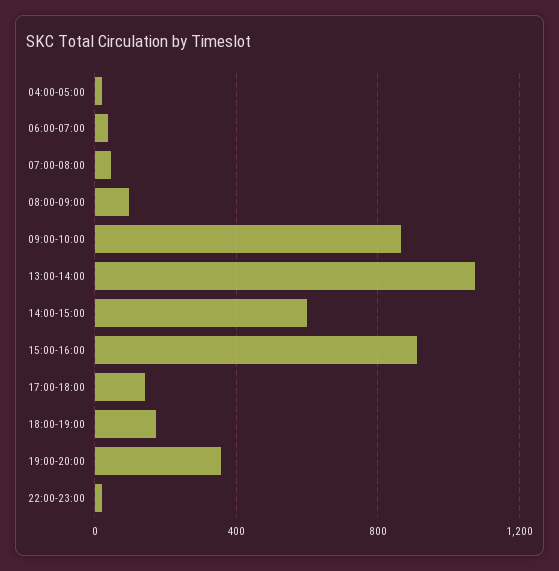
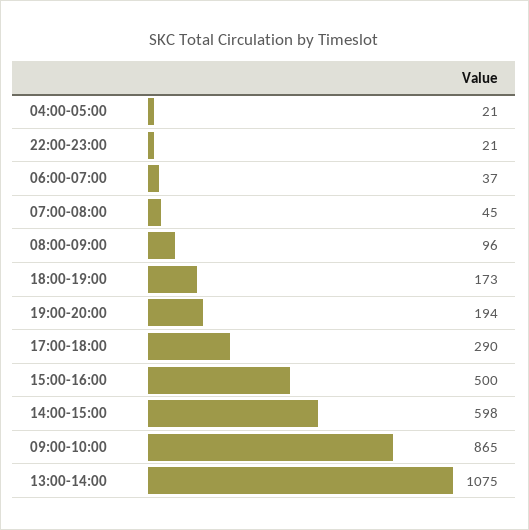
  {
    "04:00-05:00": 21,
    "06:00-07:00": 37,
    "07:00-08:00": 45,
    "08:00-09:00": 96,
    "09:00-10:00": 865,
    "13:00-14:00": 1075,
    "14:00-15:00": 598,
-   "15:00-16:00": 900,
+   "15:00-16:00": 500,
-   "17:00-18:00": 150,
+   "17:00-18:00": 290,
    "18:00-19:00": 173,
-   "19:00-20:00": 350,
+   "19:00-20:00": 194,
    "22:00-23:00": 21
  }

